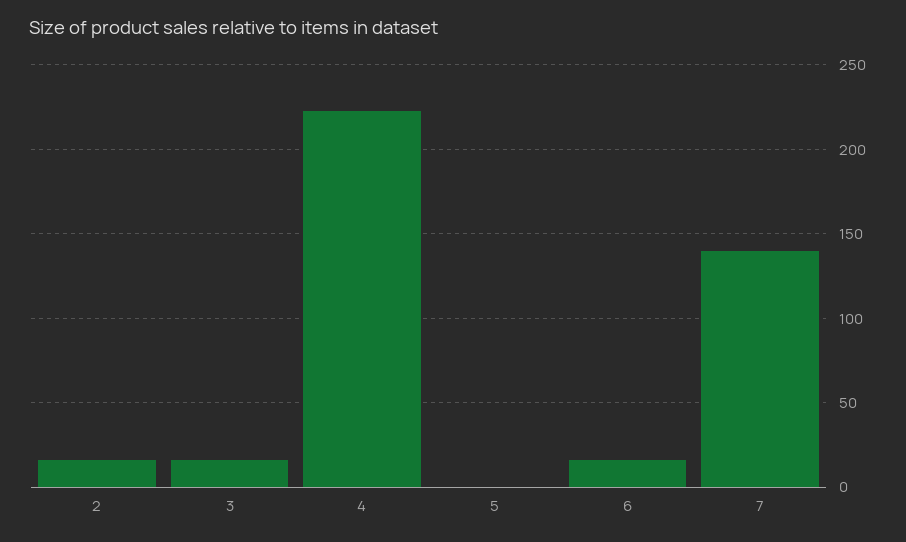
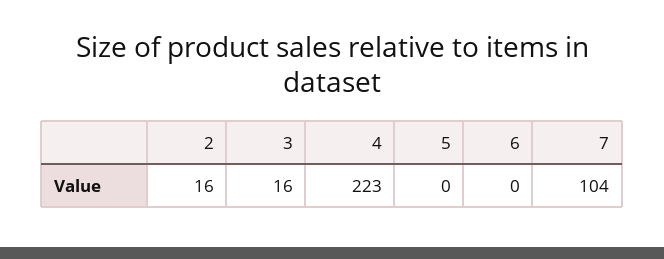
  {
    "2": 16,
    "3": 16,
    "4": 223,
    "5": 0,
-   "6": 15,
+   "6": 0,
-   "7": 140
+   "7": 104
  }

